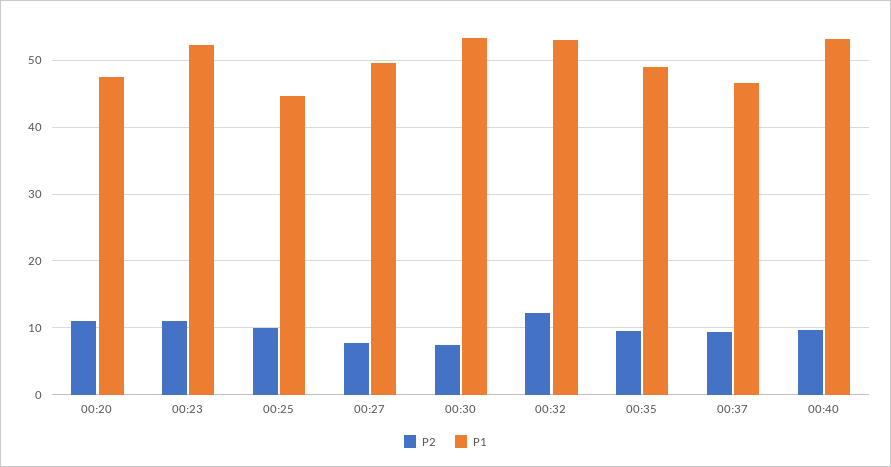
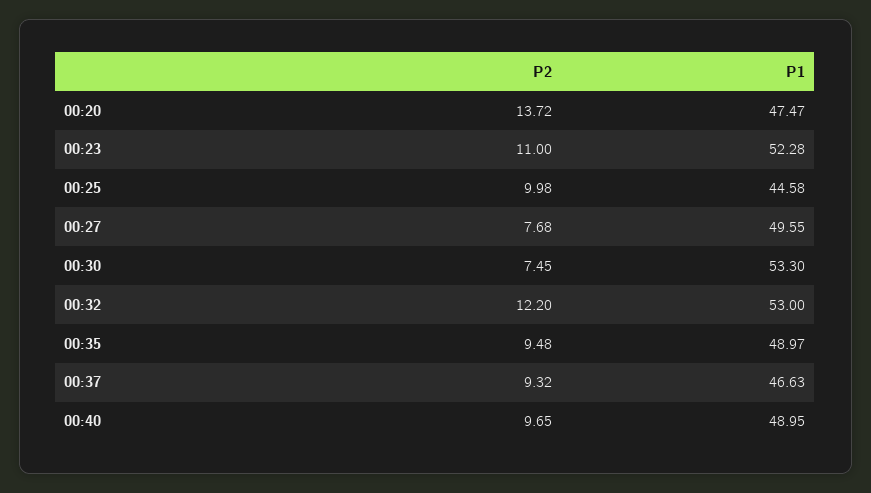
  {
    "P2": {
-     "00:20": 11,
+     "00:20": 13.72,
      "00:23": 11,
      "00:25": 9.98,
      "00:27": 7.68,
      "00:30": 7.45,
      "00:32": 12.2,
      "00:35": 9.48,
      "00:37": 9.32,
      "00:40": 9.65
    },
    "P1": {
      "00:20": 47.47,
      "00:23": 52.28,
      "00:25": 44.58,
      "00:27": 49.55,
      "00:30": 53.3,
      "00:32": 53,
      "00:35": 48.97,
      "00:37": 46.63,
-     "00:40": 53
+     "00:40": 48.95
    }
  }

